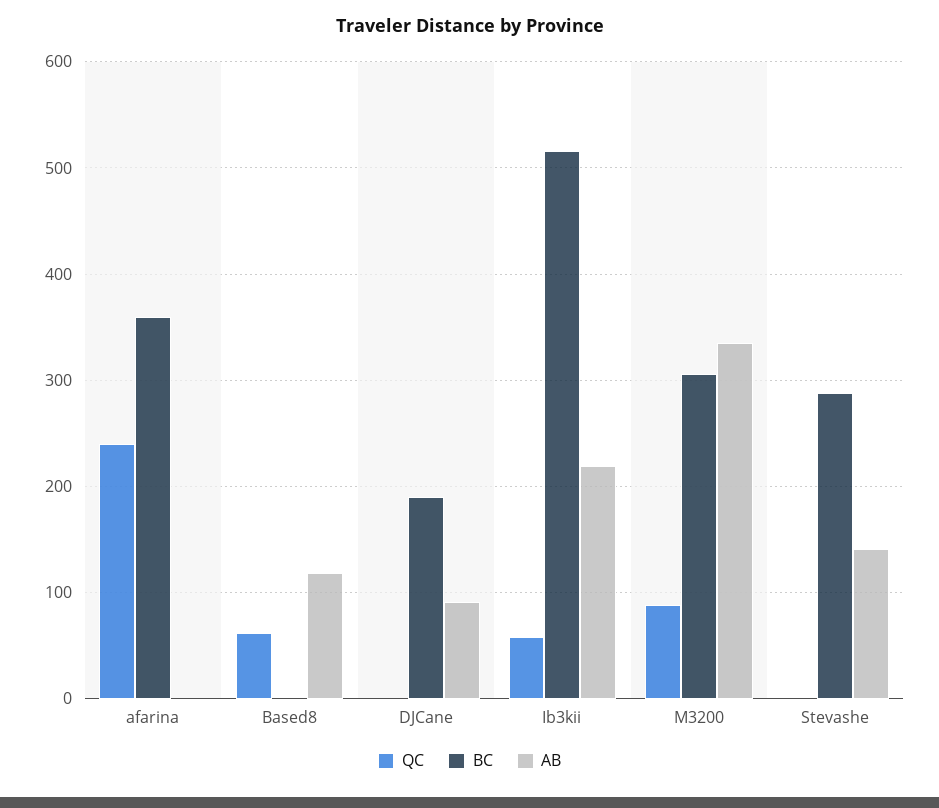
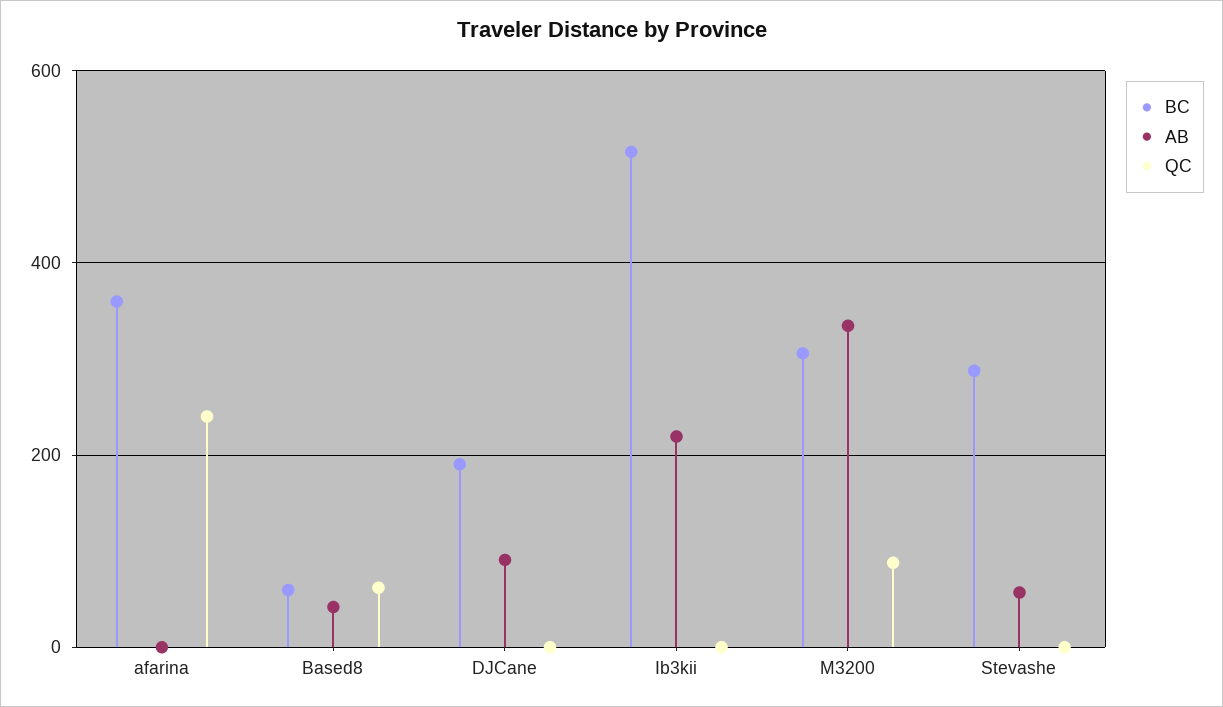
  {
    "QC": {
      "afarina": 240,
      "Based8": 60,
      "DJCane": 0,
-     "Ib3kii": 60,
+     "Ib3kii": 0,
      "M3200": 90,
      "Stevashe": 0
    },
    "BC": {
      "afarina": 360,
-     "Based8": 0,
+     "Based8": 60,
      "DJCane": 190,
      "Ib3kii": 520,
      "M3200": 310,
      "Stevashe": 290
    },
    "AB": {
      "afarina": 0,
-     "Based8": 120,
+     "Based8": 40,
      "DJCane": 90,
      "Ib3kii": 220,
      "M3200": 330,
-     "Stevashe": 140
+     "Stevashe": 60
    }
  }

